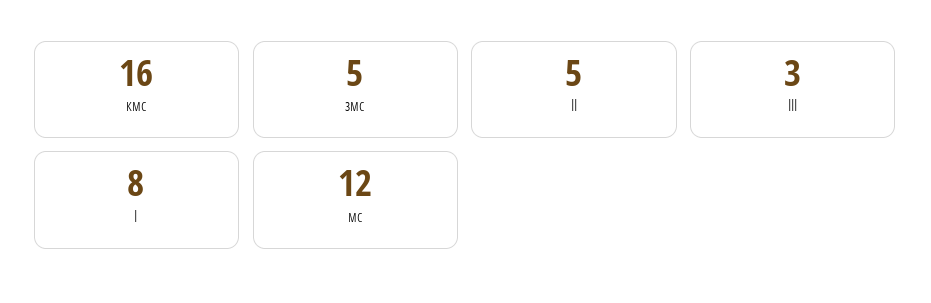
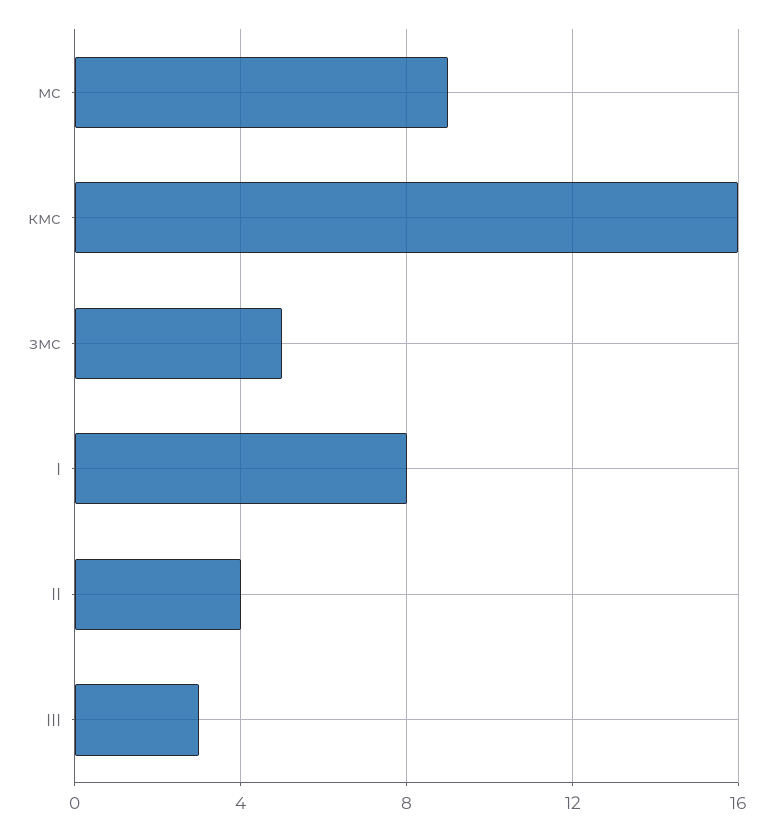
  {
    "кмс": 16,
    "змс": 5,
-   "II": 5,
+   "II": 4,
    "III": 3,
    "I": 8,
-   "мс": 12
+   "мс": 9
  }

